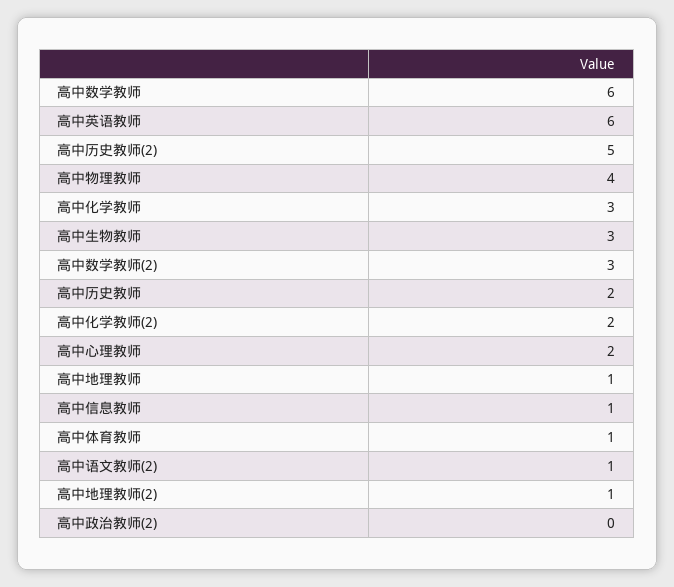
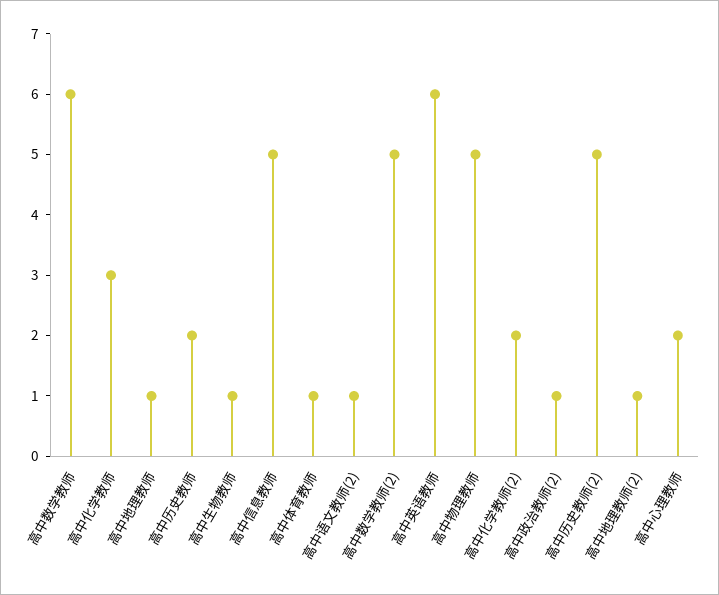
  {
    "高中数学教师": 6,
    "高中英语教师": 6,
    "高中历史教师(2)": 5,
-   "高中物理教师": 4,
+   "高中物理教师": 5,
    "高中化学教师": 3,
-   "高中生物教师": 3,
+   "高中生物教师": 1,
-   "高中数学教师(2)": 3,
+   "高中数学教师(2)": 5,
    "高中历史教师": 2,
    "高中化学教师(2)": 2,
    "高中心理教师": 2,
    "高中地理教师": 1,
-   "高中信息教师": 1,
+   "高中信息教师": 5,
    "高中体育教师": 1,
    "高中语文教师(2)": 1,
    "高中地理教师(2)": 1,
-   "高中政治教师(2)": 0
+   "高中政治教师(2)": 1
  }

